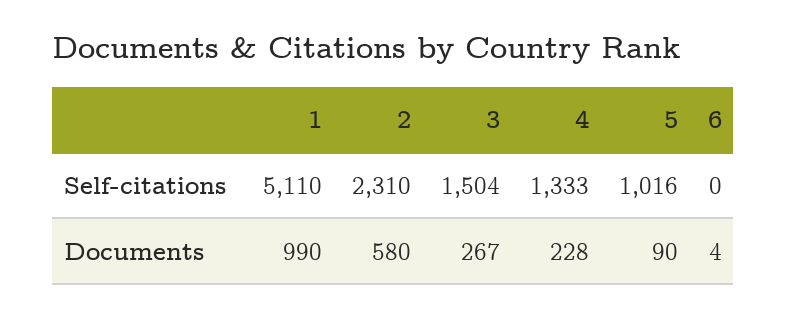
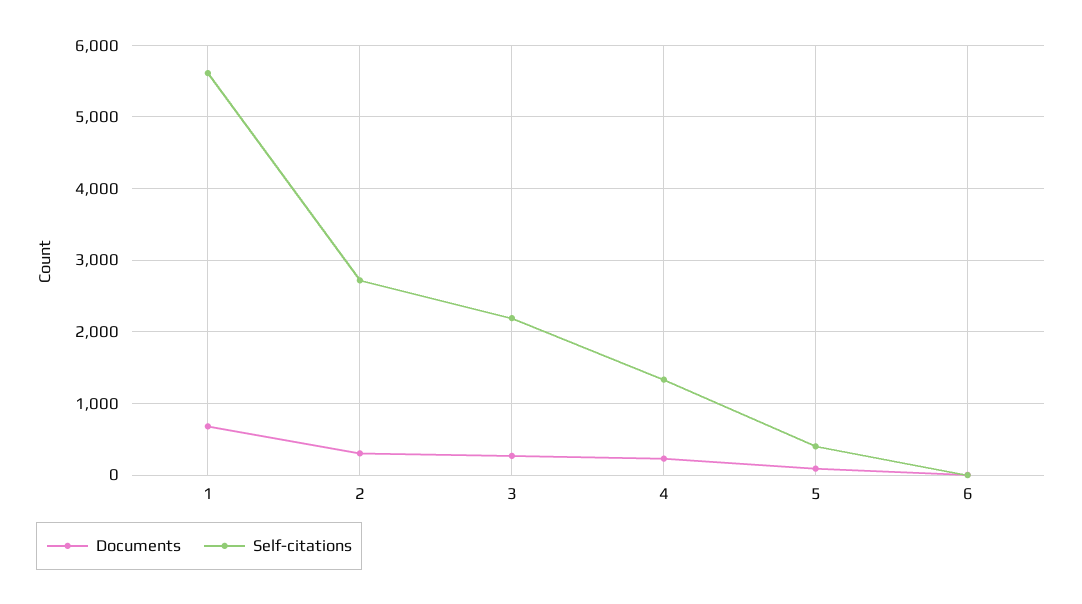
  {
    "Self-citations": {
-     "1": 5110,
+     "1": 5600,
-     "2": 2310,
+     "2": 2700,
-     "3": 1504,
+     "3": 2200,
      "4": 1333,
-     "5": 1016,
+     "5": 400,
      "6": 0
    },
    "Documents": {
-     "1": 990,
+     "1": 700,
-     "2": 580,
+     "2": 300,
      "3": 267,
      "4": 228,
      "5": 90,
      "6": 4
    }
  }

